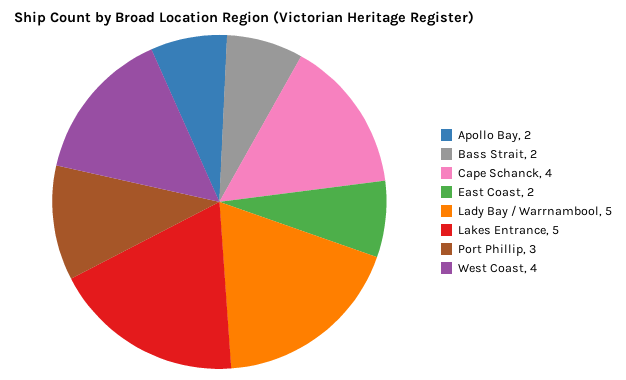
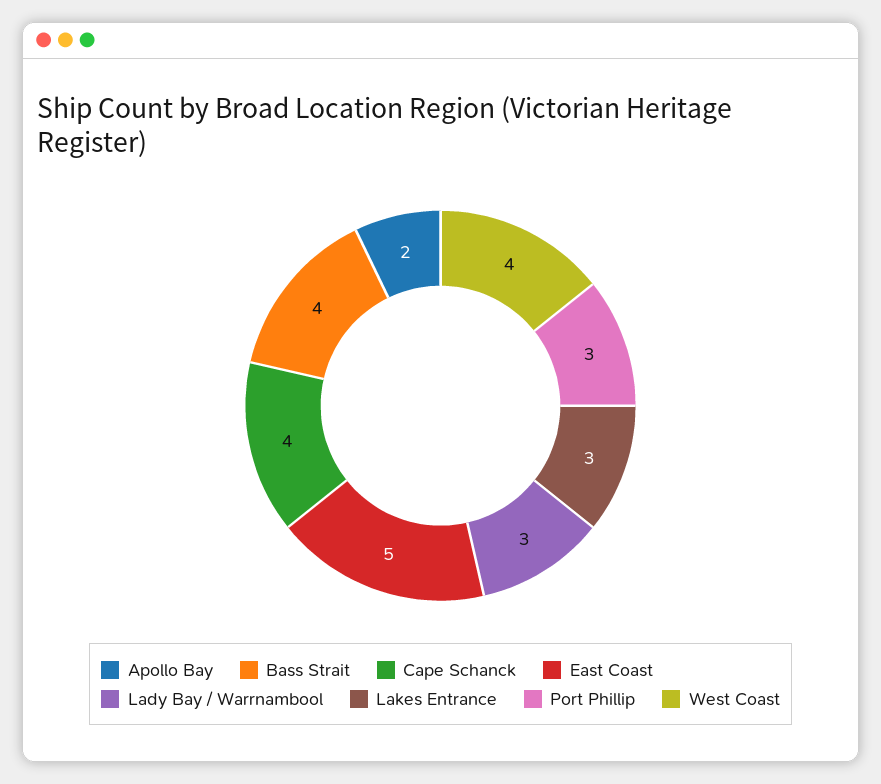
  {
    "Apollo Bay": 2,
-   "Bass Strait": 2,
+   "Bass Strait": 4,
    "Cape Schanck": 4,
-   "East Coast": 2,
+   "East Coast": 5,
-   "Lady Bay / Warrnambool": 5,
+   "Lady Bay / Warrnambool": 3,
-   "Lakes Entrance": 5,
+   "Lakes Entrance": 3,
    "Port Phillip": 3,
    "West Coast": 4
  }

